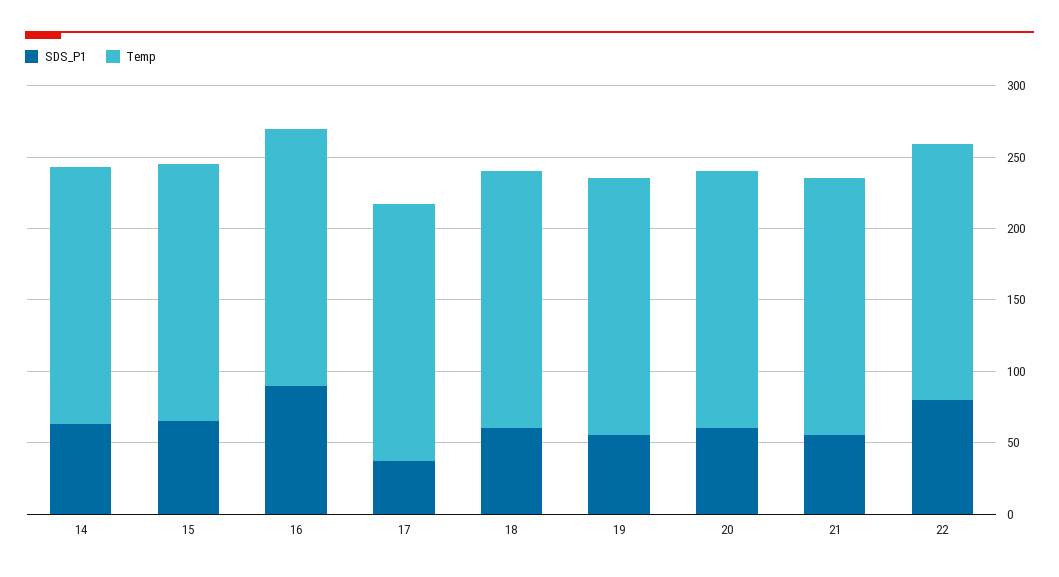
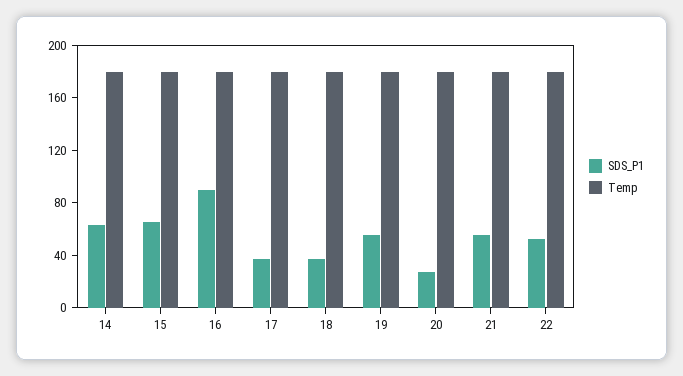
  {
    "SDS_P1": {
      "14": 60,
      "15": 70,
      "16": 90,
      "17": 40,
-     "18": 60,
+     "18": 40,
      "19": 60,
-     "20": 60,
+     "20": 30,
      "21": 60,
-     "22": 80
+     "22": 50
    },
    "Temp": {
      "14": 180,
      "15": 180,
      "16": 180,
      "17": 180,
      "18": 180,
      "19": 180,
      "20": 180,
      "21": 180,
      "22": 180
    }
  }

